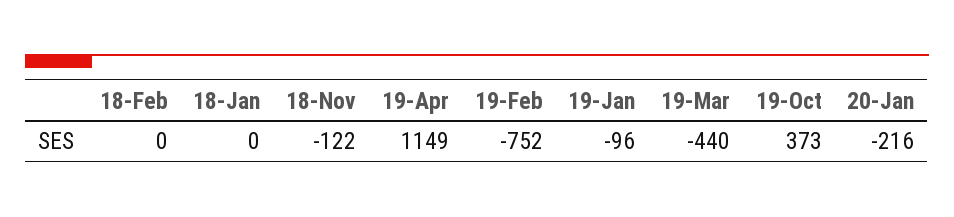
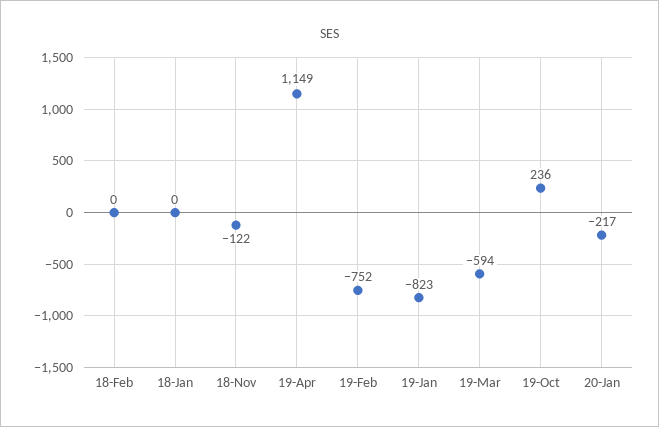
  {
    "18-Feb": 0,
    "18-Jan": 0,
    "18-Nov": -122,
    "19-Apr": 1149,
    "19-Feb": -752,
-   "19-Jan": -96,
+   "19-Jan": -823,
-   "19-Mar": -440,
+   "19-Mar": -594,
-   "19-Oct": 373,
+   "19-Oct": 236,
-   "20-Jan": -216
+   "20-Jan": -217
  }

